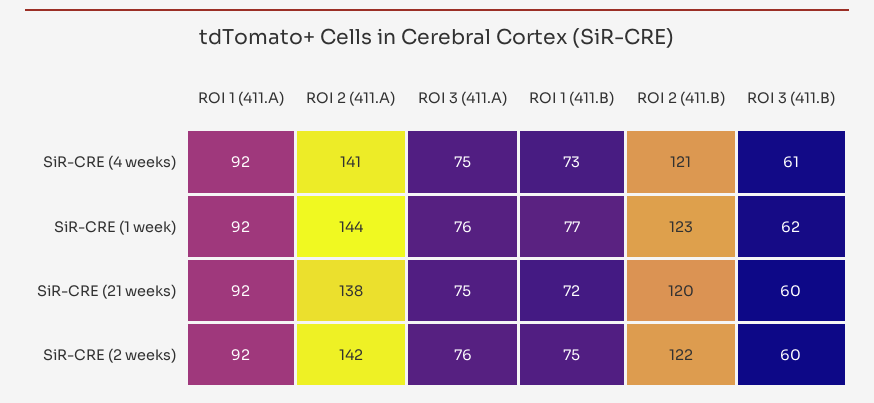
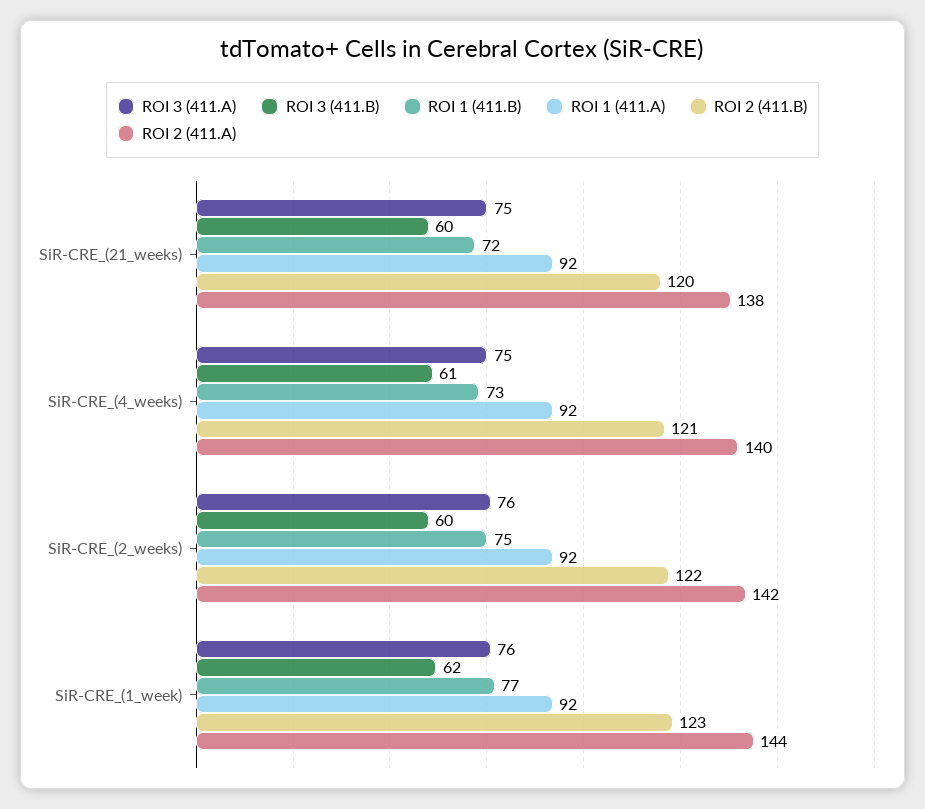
  {
    "ROI 1 (411.A)": {
      "SiR-CRE (4 weeks)": 92,
      "SiR-CRE (1 week)": 92,
      "SiR-CRE (21 weeks)": 92,
      "SiR-CRE (2 weeks)": 92
    },
    "ROI 2 (411.A)": {
-     "SiR-CRE (4 weeks)": 141,
+     "SiR-CRE (4 weeks)": 140,
      "SiR-CRE (1 week)": 144,
      "SiR-CRE (21 weeks)": 138,
      "SiR-CRE (2 weeks)": 142
    },
    "ROI 3 (411.A)": {
      "SiR-CRE (4 weeks)": 75,
      "SiR-CRE (1 week)": 76,
      "SiR-CRE (21 weeks)": 75,
      "SiR-CRE (2 weeks)": 76
    },
    "ROI 1 (411.B)": {
      "SiR-CRE (4 weeks)": 73,
      "SiR-CRE (1 week)": 77,
      "SiR-CRE (21 weeks)": 72,
      "SiR-CRE (2 weeks)": 75
    },
    "ROI 2 (411.B)": {
      "SiR-CRE (4 weeks)": 121,
      "SiR-CRE (1 week)": 123,
      "SiR-CRE (21 weeks)": 120,
      "SiR-CRE (2 weeks)": 122
    },
    "ROI 3 (411.B)": {
      "SiR-CRE (4 weeks)": 61,
      "SiR-CRE (1 week)": 62,
      "SiR-CRE (21 weeks)": 60,
      "SiR-CRE (2 weeks)": 60
    }
  }

